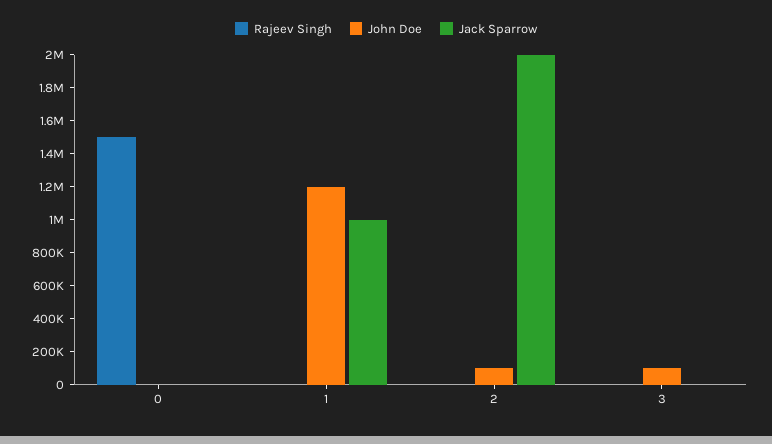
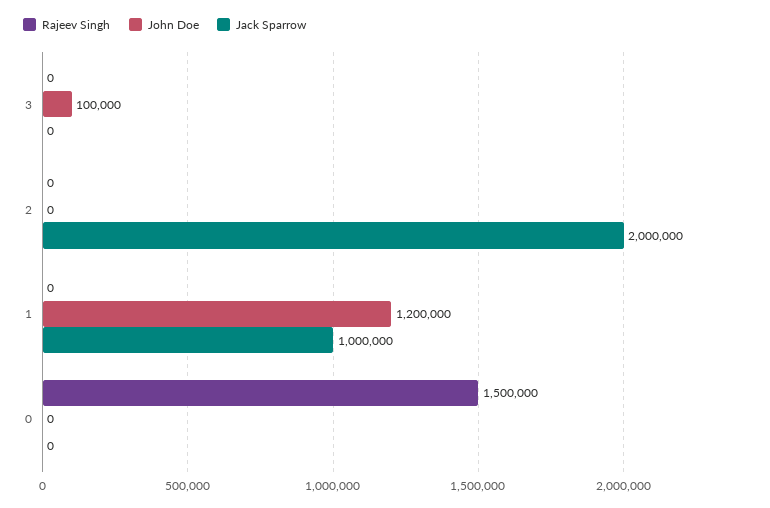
  {
    "Rajeev Singh": {
      "0": 1500000,
      "1": 0,
      "2": 0,
      "3": 0
    },
    "John Doe": {
      "0": 0,
      "1": 1200000,
-     "2": 100000,
+     "2": 0,
      "3": 100000
    },
    "Jack Sparrow": {
      "0": 0,
      "1": 1000000,
      "2": 2000000,
      "3": 0
    }
  }

